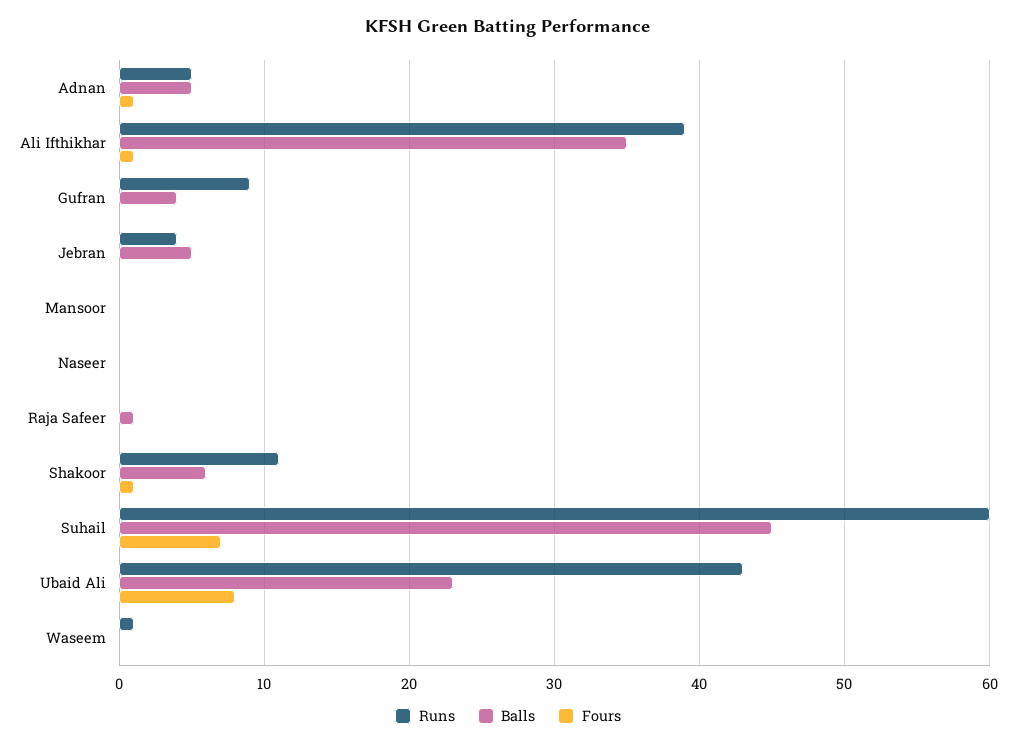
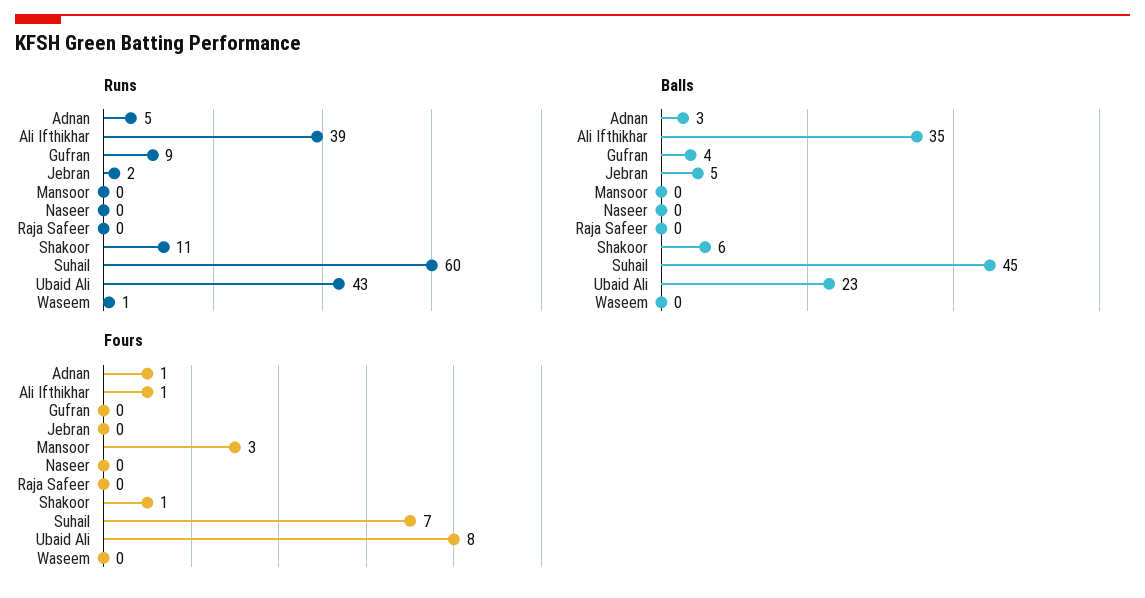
  {
    "Runs": {
      "Adnan": 5,
      "Ali Ifthikhar": 39,
      "Gufran": 9,
-     "Jebran": 4,
+     "Jebran": 2,
      "Mansoor": 0,
      "Naseer": 0,
      "Raja Safeer": 0,
      "Shakoor": 11,
      "Suhail": 60,
      "Ubaid Ali": 43,
      "Waseem": 1
    },
    "Balls": {
-     "Adnan": 5,
+     "Adnan": 3,
      "Ali Ifthikhar": 35,
      "Gufran": 4,
      "Jebran": 5,
      "Mansoor": 0,
      "Naseer": 0,
-     "Raja Safeer": 1,
+     "Raja Safeer": 0,
      "Shakoor": 6,
      "Suhail": 45,
      "Ubaid Ali": 23,
      "Waseem": 0
    },
    "Fours": {
      "Adnan": 1,
      "Ali Ifthikhar": 1,
      "Gufran": 0,
      "Jebran": 0,
-     "Mansoor": 0,
+     "Mansoor": 3,
      "Naseer": 0,
      "Raja Safeer": 0,
      "Shakoor": 1,
      "Suhail": 7,
      "Ubaid Ali": 8,
      "Waseem": 0
    }
  }

